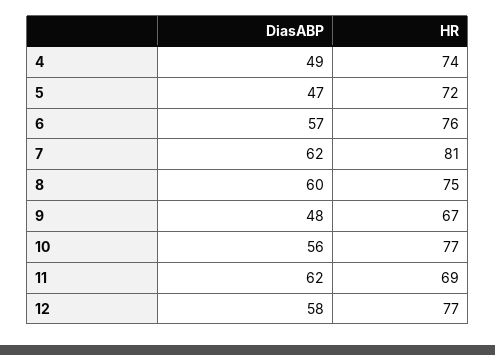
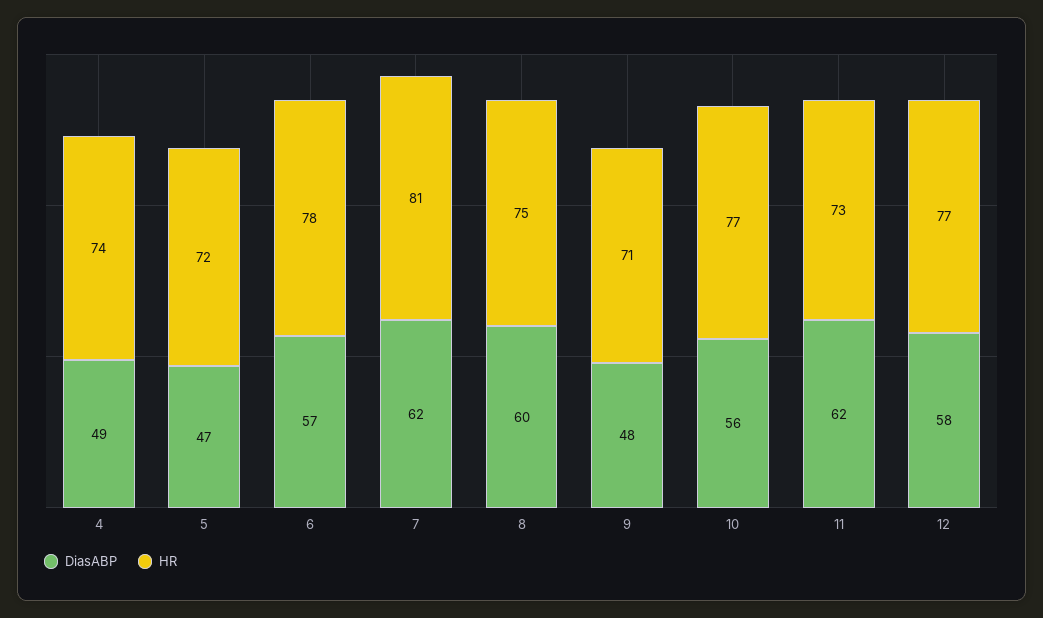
  {
    "DiasABP": {
      "4": 49,
      "5": 47,
      "6": 57,
      "7": 62,
      "8": 60,
      "9": 48,
      "10": 56,
      "11": 62,
      "12": 58
    },
    "HR": {
      "4": 74,
      "5": 72,
-     "6": 76,
+     "6": 78,
      "7": 81,
      "8": 75,
-     "9": 67,
+     "9": 71,
      "10": 77,
-     "11": 69,
+     "11": 73,
      "12": 77
    }
  }

